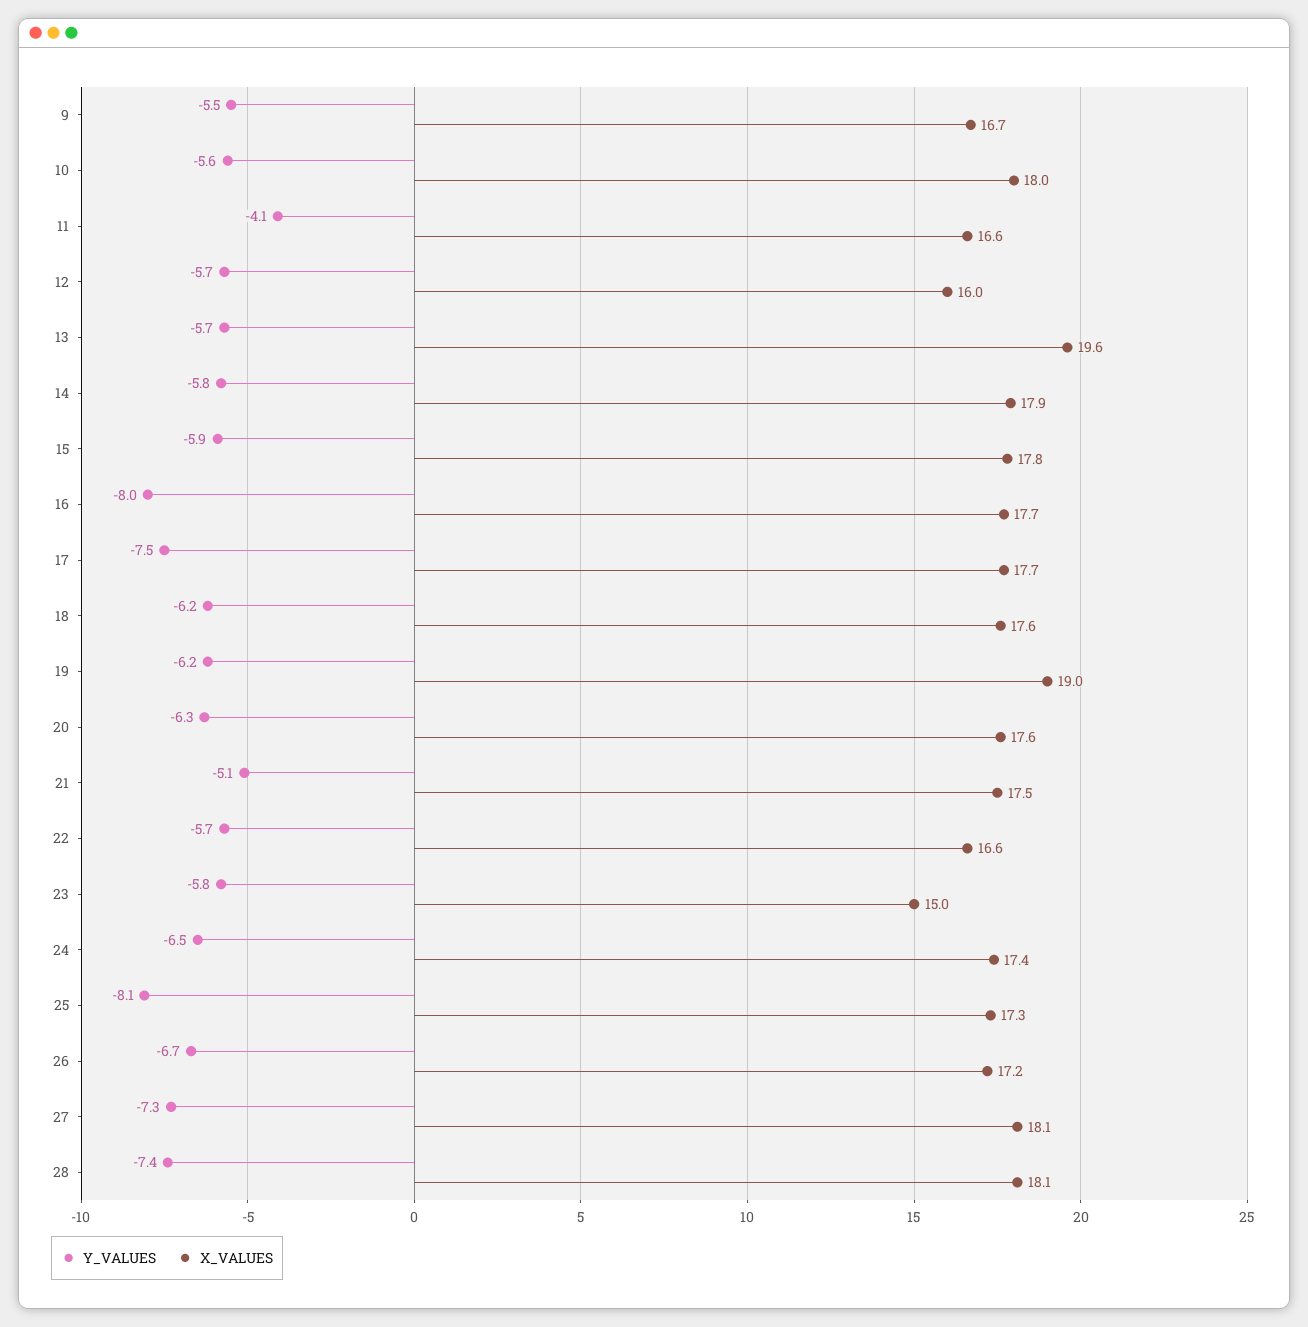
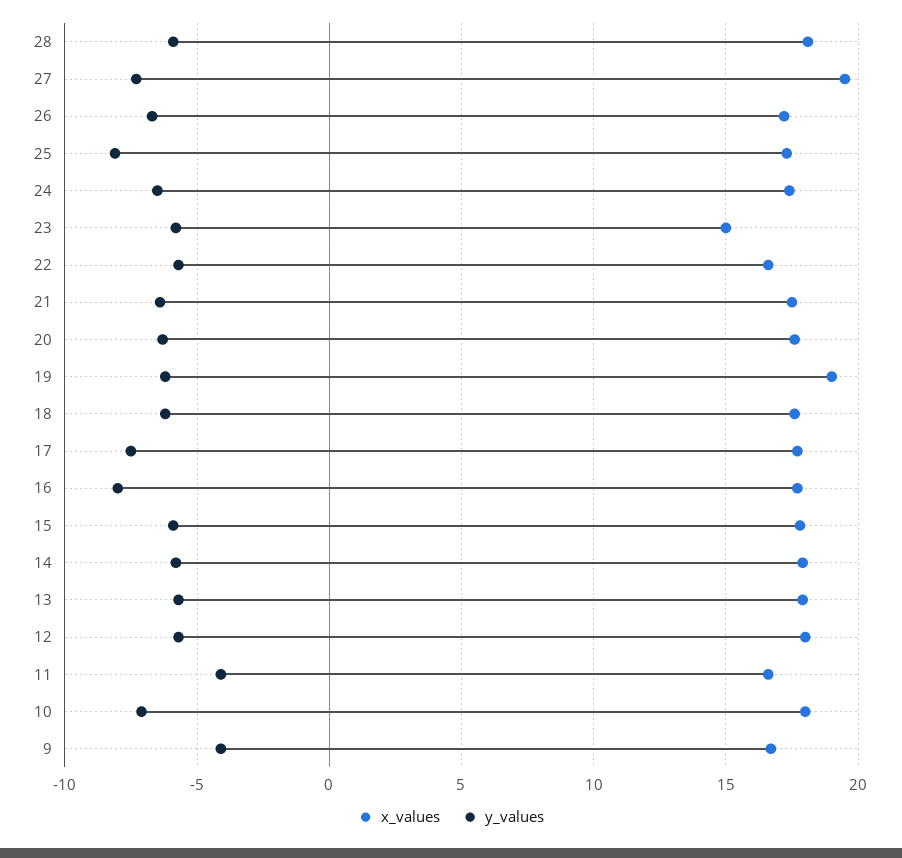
  {
    "Y_VALUES": {
-     "9": -5.5,
+     "9": -4,
-     "10": -5.6,
+     "10": -7,
      "11": -4.1,
      "12": -5.7,
      "13": -5.7,
      "14": -5.8,
      "15": -5.9,
      "16": -8,
      "17": -7.5,
      "18": -6.2,
      "19": -6.2,
      "20": -6.3,
-     "21": -5.1,
+     "21": -6.5,
      "22": -5.7,
      "23": -5.8,
      "24": -6.5,
      "25": -8.1,
      "26": -6.7,
      "27": -7.3,
-     "28": -7.4
+     "28": -6
    },
    "X_VALUES": {
      "9": 16.7,
      "10": 18,
      "11": 16.6,
-     "12": 16,
+     "12": 18,
-     "13": 19.6,
+     "13": 18,
      "14": 17.9,
      "15": 17.8,
      "16": 17.7,
      "17": 17.7,
      "18": 17.6,
      "19": 19,
      "20": 17.6,
      "21": 17.5,
      "22": 16.6,
      "23": 15,
      "24": 17.4,
      "25": 17.3,
      "26": 17.2,
-     "27": 18.1,
+     "27": 19.5,
      "28": 18.1
    }
  }

